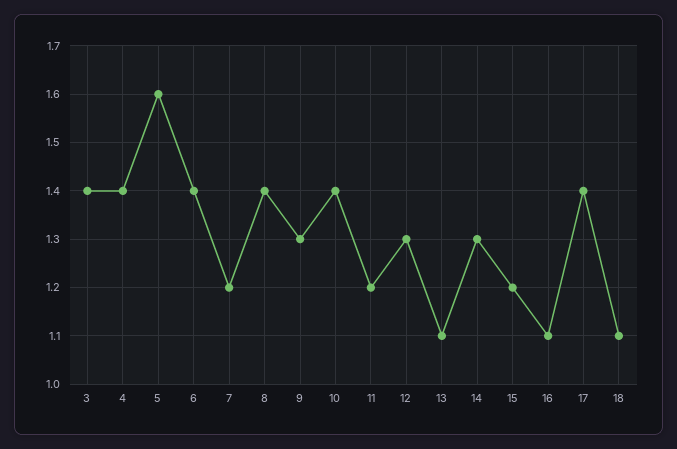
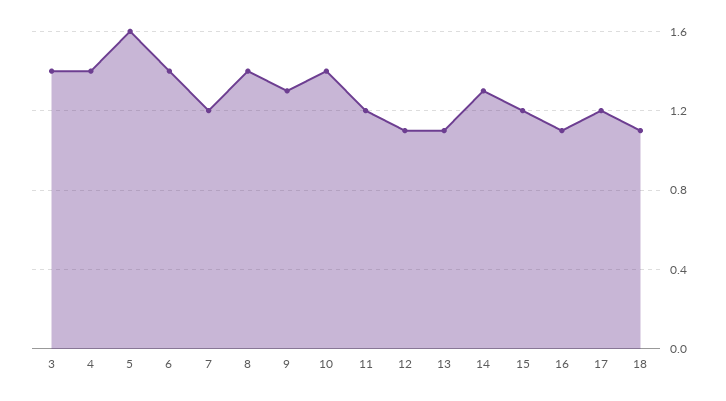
  {
    "3": 1.4,
    "4": 1.4,
    "5": 1.6,
    "6": 1.4,
    "7": 1.2,
    "8": 1.4,
    "9": 1.3,
    "10": 1.4,
    "11": 1.2,
-   "12": 1.3,
+   "12": 1.1,
    "13": 1.1,
    "14": 1.3,
    "15": 1.2,
    "16": 1.1,
-   "17": 1.4,
+   "17": 1.2,
    "18": 1.1
  }

